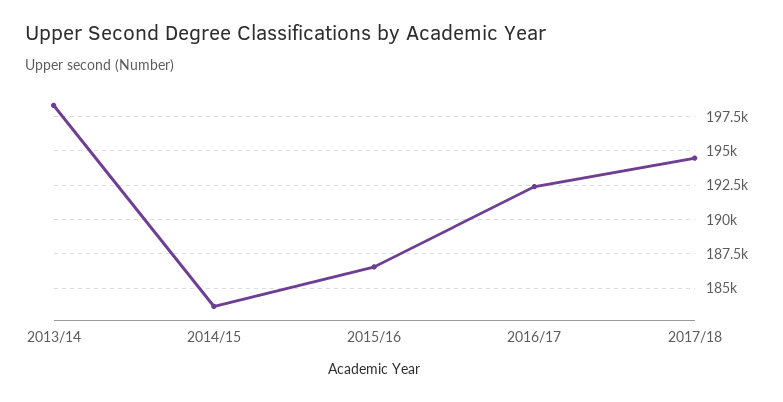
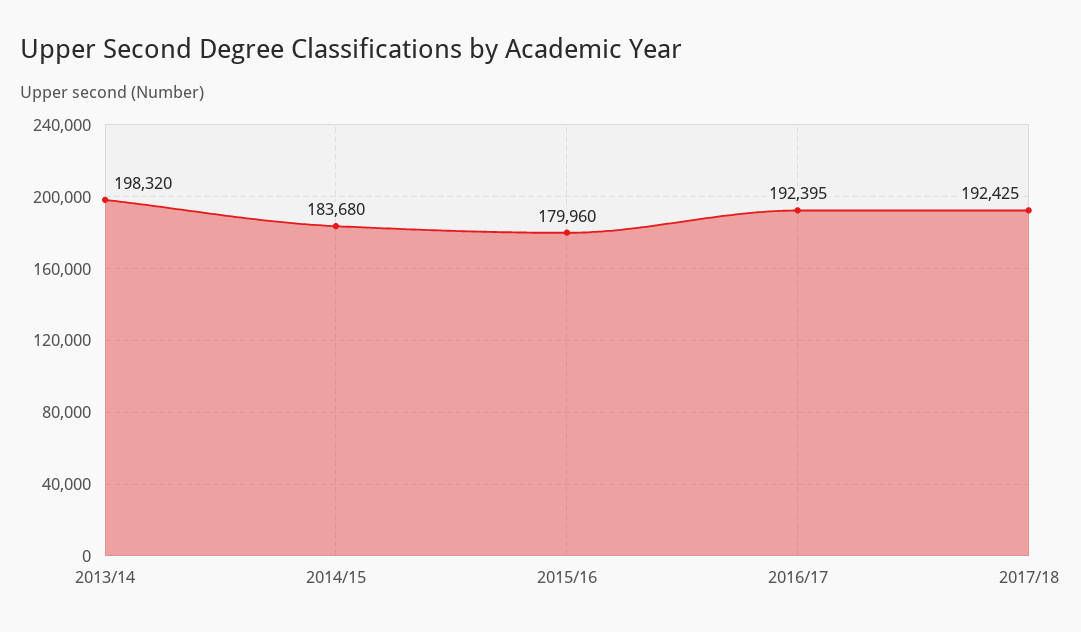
  {
    "2013/14": 198320,
    "2014/15": 183680,
-   "2015/16": 186500,
+   "2015/16": 179960,
    "2016/17": 192395,
-   "2017/18": 194500
+   "2017/18": 192425
  }

